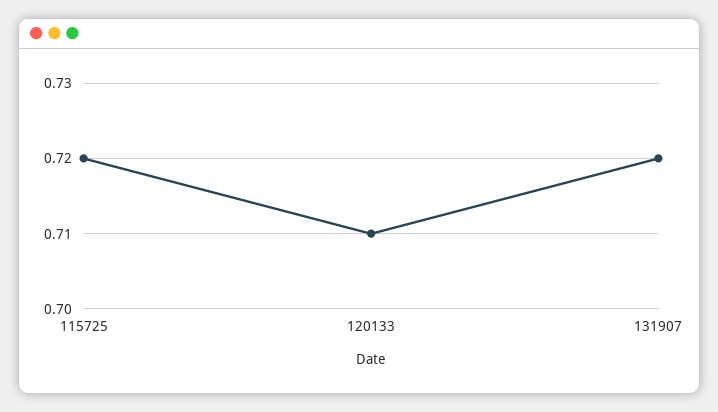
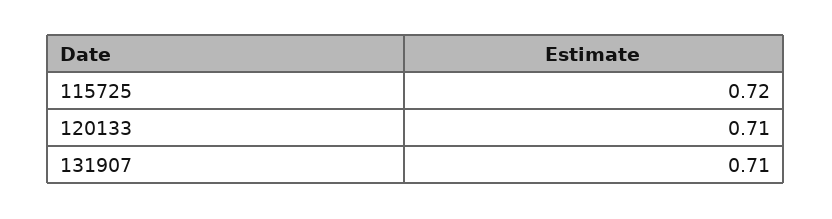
  {
    "115725": 0.72,
    "120133": 0.71,
-   "131907": 0.72
+   "131907": 0.71
  }

